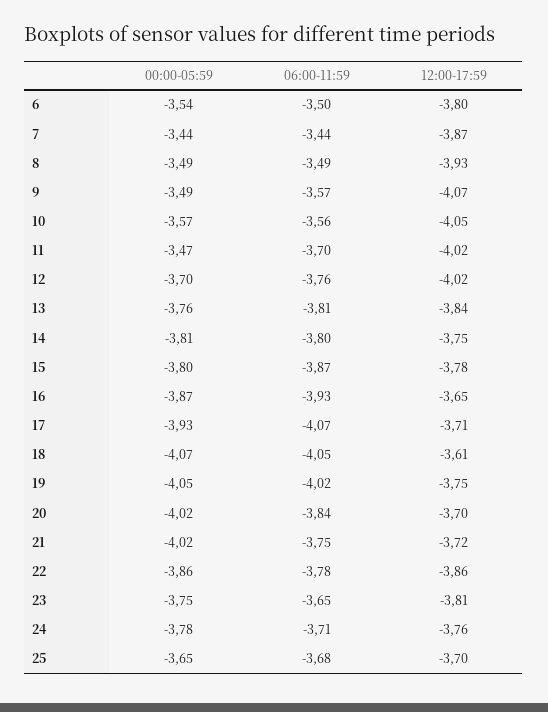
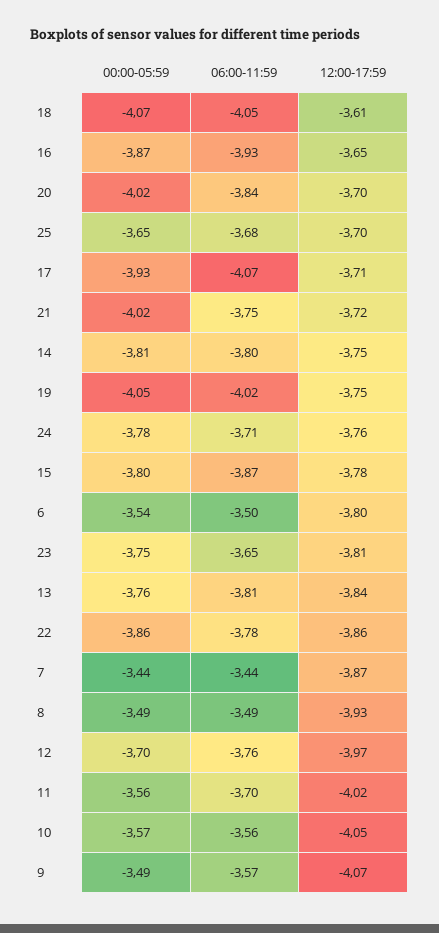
  {
    "00:00-05:59": {
      "6": -3.54,
      "7": -3.44,
      "8": -3.49,
      "9": -3.49,
      "10": -3.57,
-     "11": -3.47,
+     "11": -3.56,
      "12": -3.7,
      "13": -3.76,
      "14": -3.81,
      "15": -3.8,
      "16": -3.87,
      "17": -3.93,
      "18": -4.07,
      "19": -4.05,
      "20": -4.02,
      "21": -4.02,
      "22": -3.86,
      "23": -3.75,
      "24": -3.78,
      "25": -3.65
    },
    "06:00-11:59": {
      "6": -3.5,
      "7": -3.44,
      "8": -3.49,
      "9": -3.57,
      "10": -3.56,
      "11": -3.7,
      "12": -3.76,
      "13": -3.81,
      "14": -3.8,
      "15": -3.87,
      "16": -3.93,
      "17": -4.07,
      "18": -4.05,
      "19": -4.02,
      "20": -3.84,
      "21": -3.75,
      "22": -3.78,
      "23": -3.65,
      "24": -3.71,
      "25": -3.68
    },
    "12:00-17:59": {
      "6": -3.8,
      "7": -3.87,
      "8": -3.93,
      "9": -4.07,
      "10": -4.05,
      "11": -4.02,
-     "12": -4.02,
+     "12": -3.97,
      "13": -3.84,
      "14": -3.75,
      "15": -3.78,
      "16": -3.65,
      "17": -3.71,
      "18": -3.61,
      "19": -3.75,
      "20": -3.7,
      "21": -3.72,
      "22": -3.86,
      "23": -3.81,
      "24": -3.76,
      "25": -3.7
    }
  }

